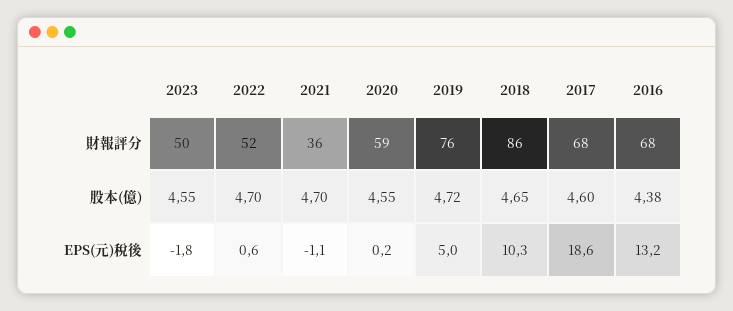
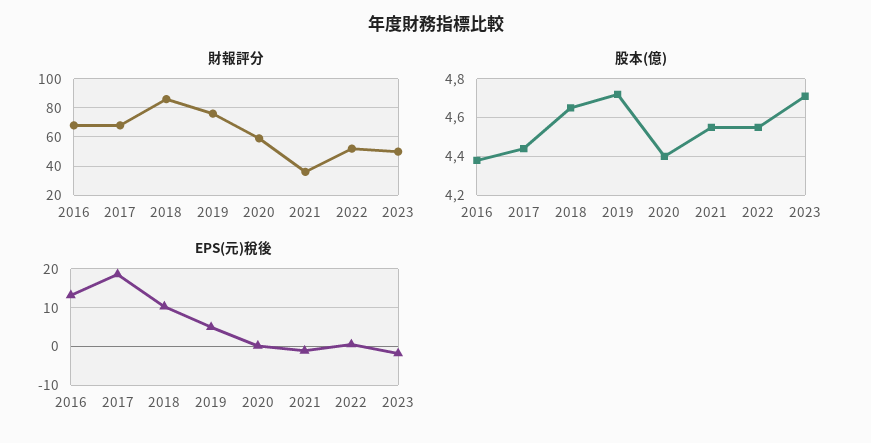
  {
    "財報評分": {
      "2023": 50,
      "2022": 52,
      "2021": 36,
      "2020": 59,
      "2019": 76,
      "2018": 86,
      "2017": 68,
      "2016": 68
    },
    "股本(億)": {
-     "2023": 4.55,
+     "2023": 4.7,
-     "2022": 4.7,
+     "2022": 4.55,
-     "2021": 4.7,
+     "2021": 4.55,
-     "2020": 4.55,
+     "2020": 4.4,
      "2019": 4.72,
      "2018": 4.65,
-     "2017": 4.6,
+     "2017": 4.45,
      "2016": 4.38
    },
    "EPS(元)稅後": {
      "2023": -1.8,
      "2022": 0.6,
      "2021": -1.1,
      "2020": 0.2,
      "2019": 5,
      "2018": 10.3,
      "2017": 18.6,
      "2016": 13.2
    }
  }

